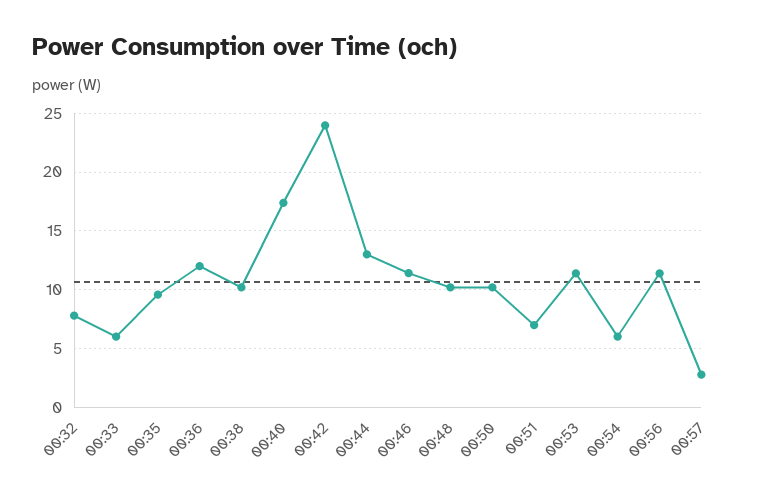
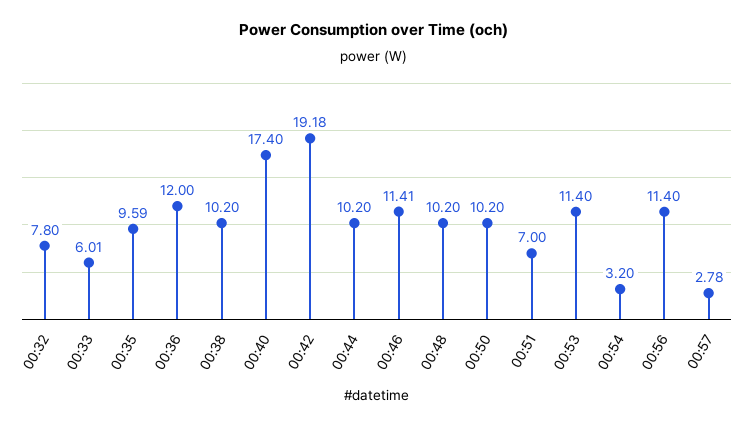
  {
    "00:32": 7.8,
    "00:33": 6.01,
    "00:35": 9.59,
    "00:36": 12,
    "00:38": 10.2,
    "00:40": 17.4,
-   "00:42": 24,
+   "00:42": 19.18,
-   "00:44": 13,
+   "00:44": 10.2,
    "00:46": 11.41,
    "00:48": 10.2,
    "00:50": 10.2,
    "00:51": 7,
    "00:53": 11.4,
-   "00:54": 6,
+   "00:54": 3.2,
    "00:56": 11.4,
    "00:57": 2.78
  }

